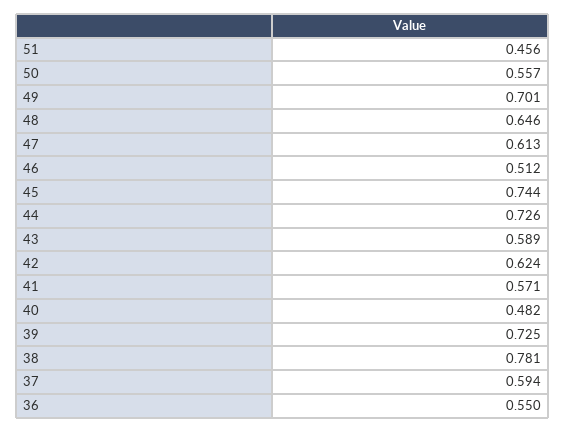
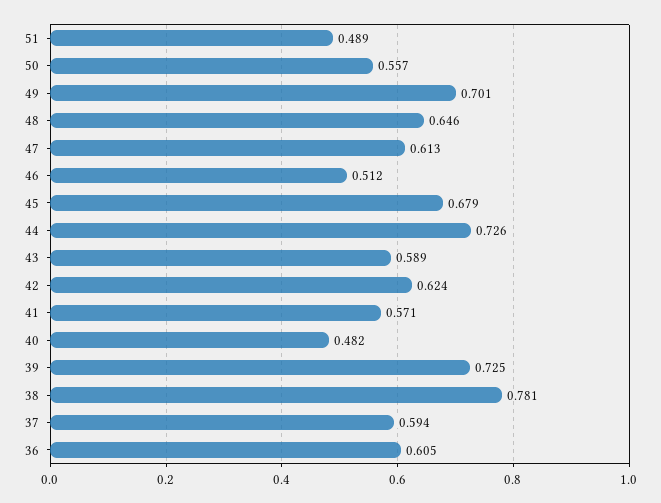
  {
-   "51": 0.456,
+   "51": 0.489,
    "50": 0.557,
    "49": 0.701,
    "48": 0.646,
    "47": 0.613,
    "46": 0.512,
-   "45": 0.744,
+   "45": 0.679,
    "44": 0.726,
    "43": 0.589,
    "42": 0.624,
    "41": 0.571,
    "40": 0.482,
    "39": 0.725,
    "38": 0.781,
    "37": 0.594,
-   "36": 0.55
+   "36": 0.605
  }

